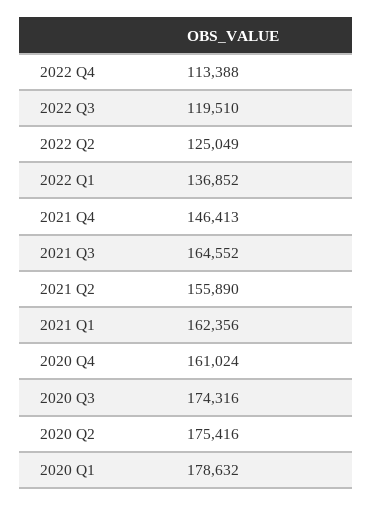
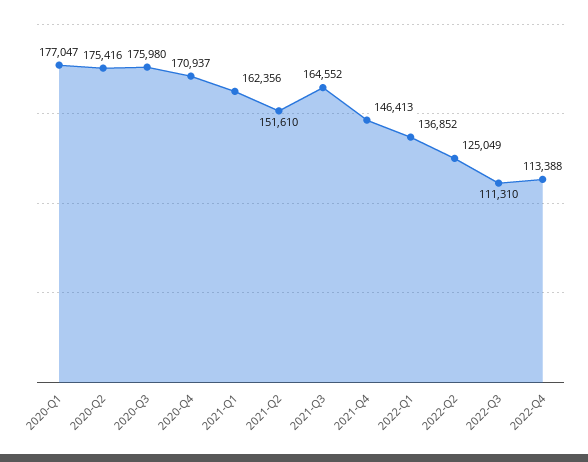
  {
    "2022 Q4": 113388,
-   "2022 Q3": 119510,
+   "2022 Q3": 111310,
    "2022 Q2": 125049,
    "2022 Q1": 136852,
    "2021 Q4": 146413,
    "2021 Q3": 164552,
-   "2021 Q2": 155890,
+   "2021 Q2": 151610,
    "2021 Q1": 162356,
-   "2020 Q4": 161024,
+   "2020 Q4": 170937,
-   "2020 Q3": 174316,
+   "2020 Q3": 175980,
    "2020 Q2": 175416,
-   "2020 Q1": 178632
+   "2020 Q1": 177047
  }

